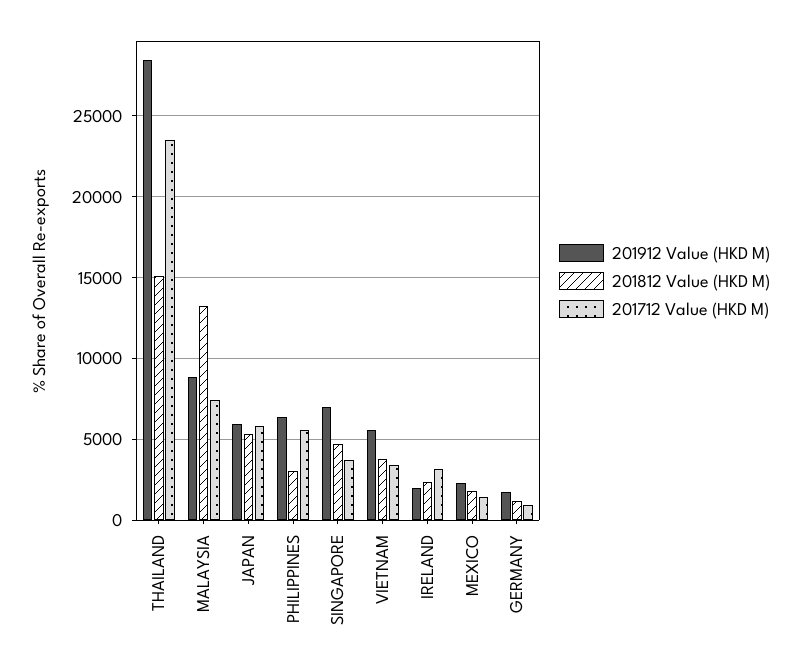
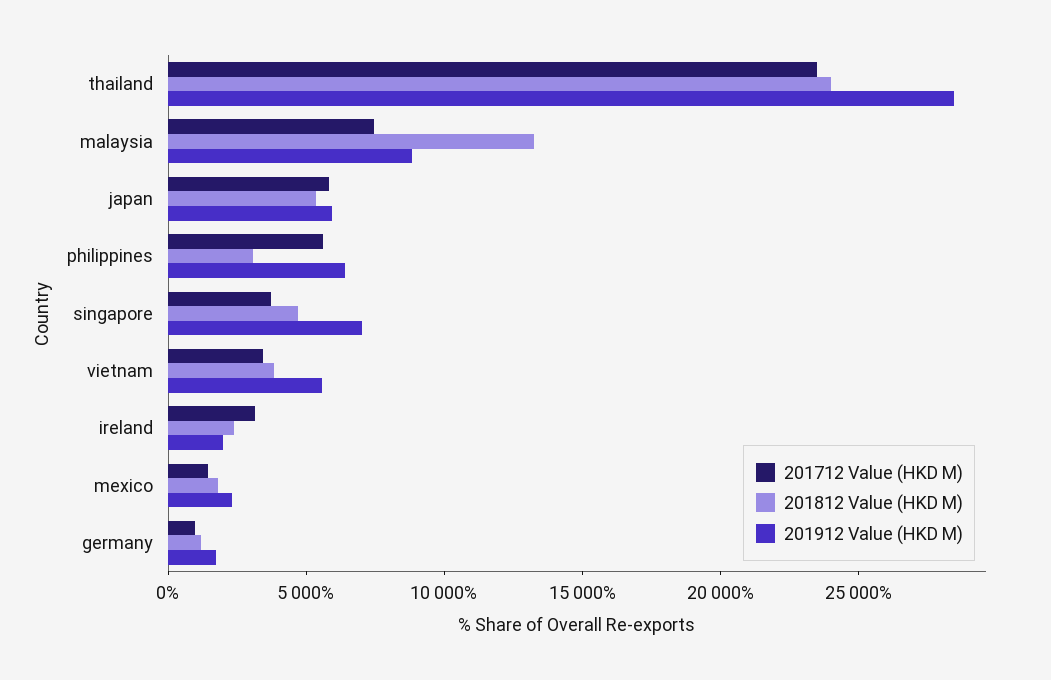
  {
    "201912 Value (HKD M)": {
      "THAILAND": 28500,
      "MALAYSIA": 9000,
      "JAPAN": 6000,
      "PHILIPPINES": 6500,
      "SINGAPORE": 7000,
      "VIETNAM": 5500,
      "IRELAND": 2000,
      "MEXICO": 2500,
      "GERMANY": 1500
    },
    "201812 Value (HKD M)": {
-     "THAILAND": 15000,
+     "THAILAND": 24000,
      "MALAYSIA": 13500,
      "JAPAN": 5500,
      "PHILIPPINES": 3000,
      "SINGAPORE": 4500,
      "VIETNAM": 4000,
      "IRELAND": 2500,
      "MEXICO": 2000,
      "GERMANY": 1000
    },
    "201712 Value (HKD M)": {
      "THAILAND": 23500,
      "MALAYSIA": 7500,
      "JAPAN": 6000,
      "PHILIPPINES": 5500,
      "SINGAPORE": 3500,
      "VIETNAM": 3500,
      "IRELAND": 3000,
      "MEXICO": 1500,
      "GERMANY": 1000
    }
  }

